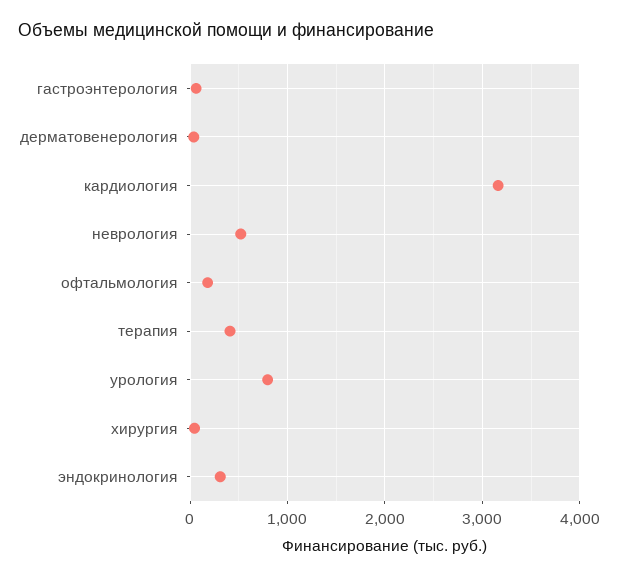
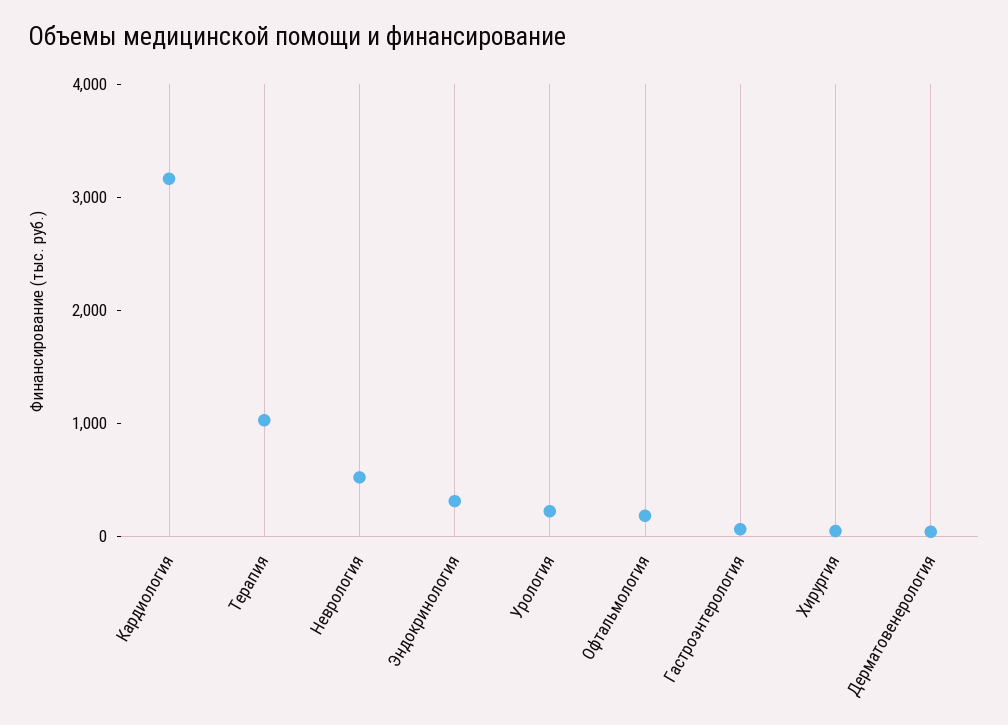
  {
    "гастроэнтерология": 100,
    "дерматовенерология": 0,
    "кардиология": 3200,
    "неврология": 500,
    "офтальмология": 200,
-   "терапия": 400,
+   "терапия": 1000,
-   "урология": 800,
+   "урология": 200,
    "хирургия": 0,
    "эндокринология": 300
  }

